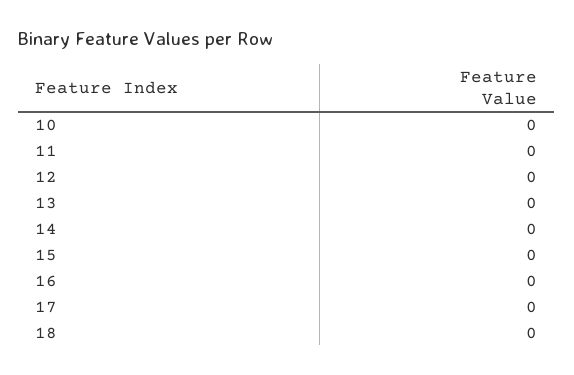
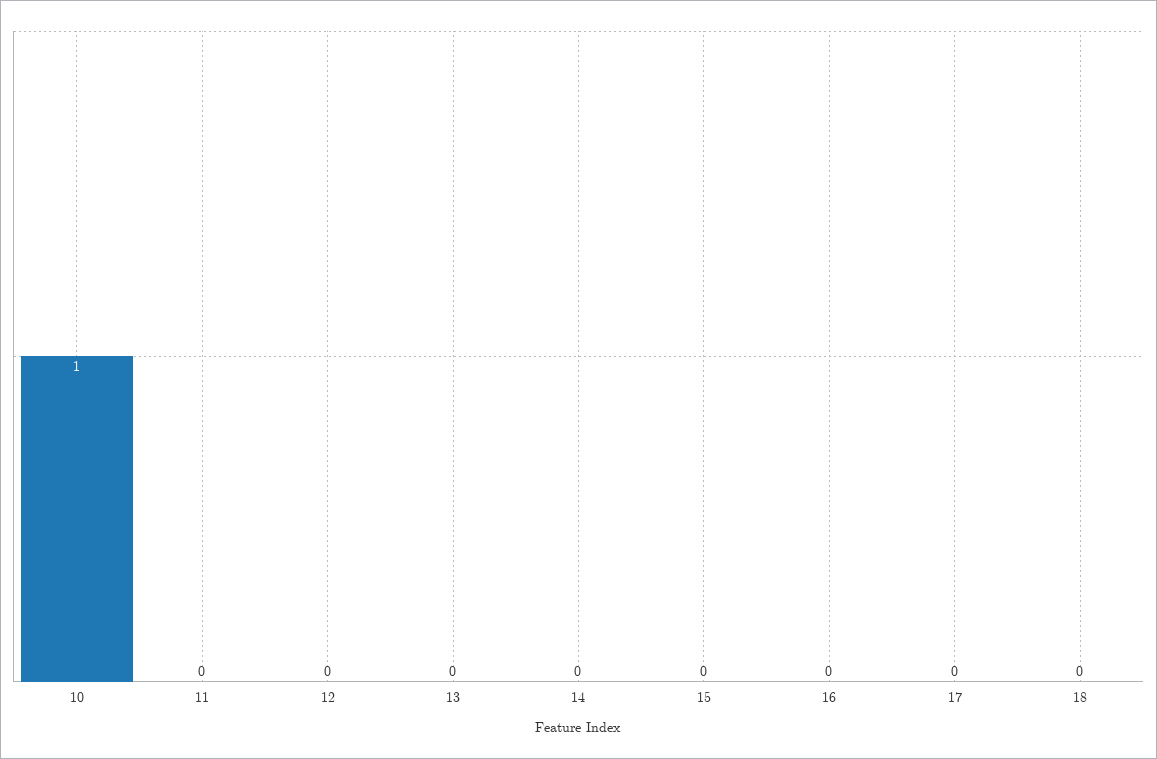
  {
-   "10": 0,
+   "10": 1,
    "11": 0,
    "12": 0,
    "13": 0,
    "14": 0,
    "15": 0,
    "16": 0,
    "17": 0,
    "18": 0
  }

